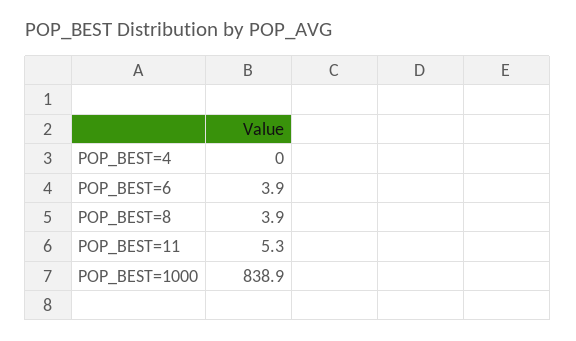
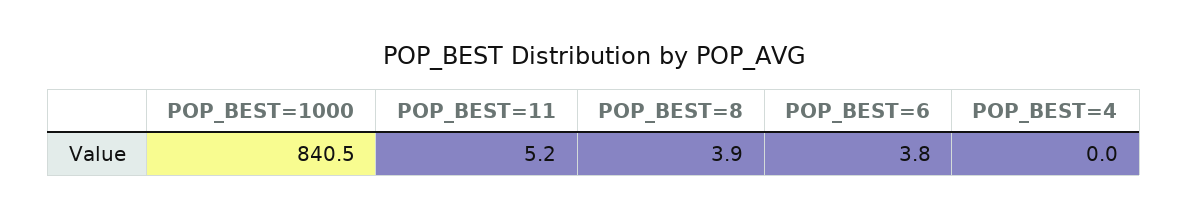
  {
    "POP_BEST=4": 0,
-   "POP_BEST=6": 3.9,
+   "POP_BEST=6": 3.8,
    "POP_BEST=8": 3.9,
-   "POP_BEST=11": 5.3,
+   "POP_BEST=11": 5.2,
-   "POP_BEST=1000": 838.9
+   "POP_BEST=1000": 840.5
  }

